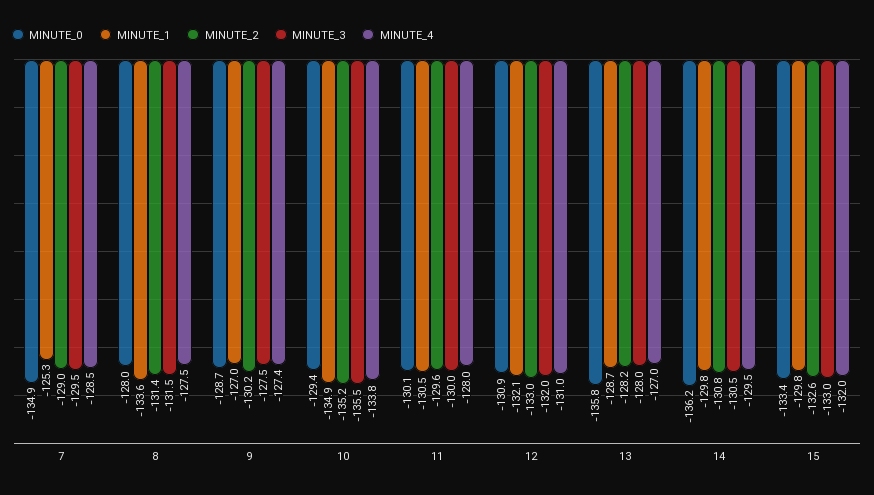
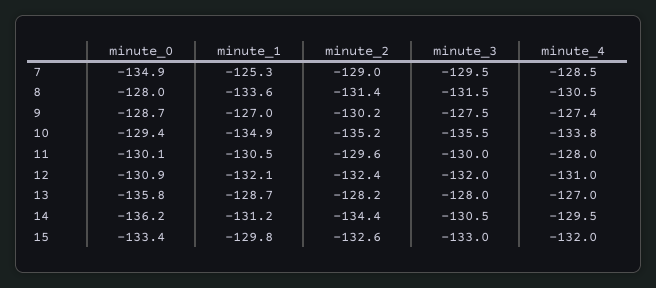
  {
    "MINUTE_0": {
      "7": -134.9,
      "8": -128,
      "9": -128.7,
      "10": -129.4,
      "11": -130.1,
      "12": -130.9,
      "13": -135.8,
      "14": -136.2,
      "15": -133.4
    },
    "MINUTE_1": {
      "7": -125.3,
      "8": -133.6,
      "9": -127,
      "10": -134.9,
      "11": -130.5,
      "12": -132.1,
      "13": -128.7,
-     "14": -129.8,
+     "14": -131.2,
      "15": -129.8
    },
    "MINUTE_2": {
      "7": -129,
      "8": -131.4,
      "9": -130.2,
      "10": -135.2,
      "11": -129.6,
-     "12": -133,
+     "12": -132.4,
      "13": -128.2,
-     "14": -130.8,
+     "14": -134.4,
      "15": -132.6
    },
    "MINUTE_3": {
      "7": -129.5,
      "8": -131.5,
      "9": -127.5,
      "10": -135.5,
      "11": -130,
      "12": -132,
      "13": -128,
      "14": -130.5,
      "15": -133
    },
    "MINUTE_4": {
      "7": -128.5,
-     "8": -127.5,
+     "8": -130.5,
      "9": -127.4,
      "10": -133.8,
      "11": -128,
      "12": -131,
      "13": -127,
      "14": -129.5,
      "15": -132
    }
  }

